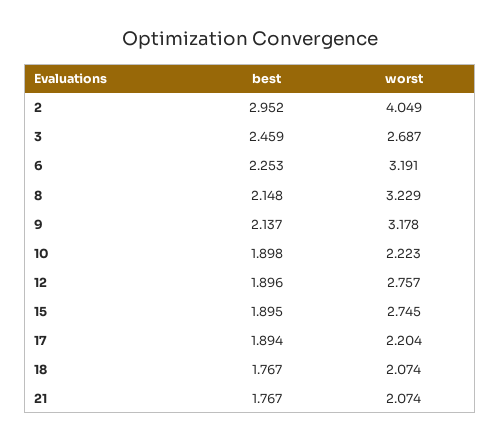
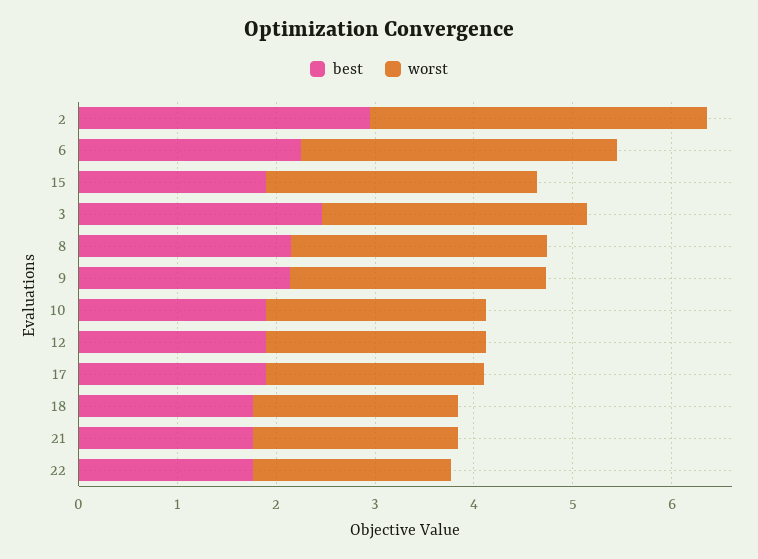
  {
    "best": {
      "2": 2.952,
      "3": 2.459,
      "6": 2.253,
      "8": 2.148,
      "9": 2.137,
      "10": 1.898,
      "12": 1.896,
      "15": 1.895,
      "17": 1.894,
      "18": 1.767,
-     "21": 1.767
+     "21": 1.767,
+     "22": 1.8
    },
    "worst": {
-     "2": 4.049,
+     "2": 3.4,
      "3": 2.687,
      "6": 3.191,
-     "8": 3.229,
+     "8": 2.6,
-     "9": 3.178,
+     "9": 2.6,
      "10": 2.223,
-     "12": 2.757,
+     "12": 2.2,
      "15": 2.745,
      "17": 2.204,
      "18": 2.074,
-     "21": 2.074
+     "21": 2.074,
+     "22": 2
    }
  }

